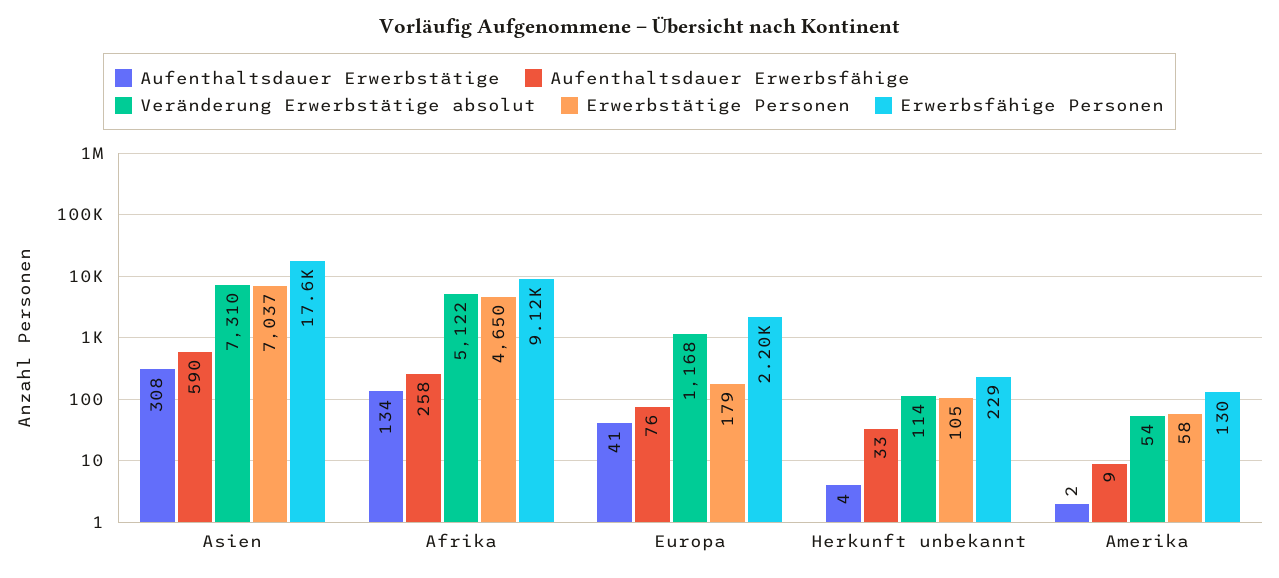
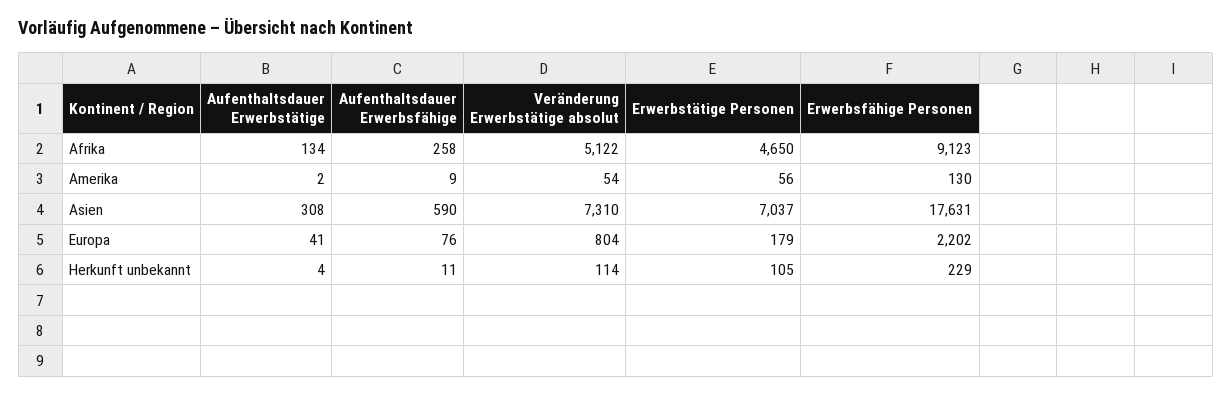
  {
    "Aufenthaltsdauer Erwerbstätige": {
      "Asien": 308,
      "Afrika": 134,
      "Europa": 41,
      "Herkunft unbekannt": 4,
      "Amerika": 2
    },
    "Aufenthaltsdauer Erwerbsfähige": {
      "Asien": 590,
      "Afrika": 258,
      "Europa": 76,
-     "Herkunft unbekannt": 33,
+     "Herkunft unbekannt": 11,
      "Amerika": 9
    },
    "Veränderung Erwerbstätige absolut": {
      "Asien": 7310,
      "Afrika": 5122,
-     "Europa": 1168,
+     "Europa": 804,
      "Herkunft unbekannt": 114,
      "Amerika": 54
    },
    "Erwerbstätige Personen": {
      "Asien": 7037,
      "Afrika": 4650,
      "Europa": 179,
      "Herkunft unbekannt": 105,
-     "Amerika": 58
+     "Amerika": 56
    },
    "Erwerbsfähige Personen": {
      "Asien": 17631,
      "Afrika": 9123,
      "Europa": 2202,
      "Herkunft unbekannt": 229,
      "Amerika": 130
    }
  }

